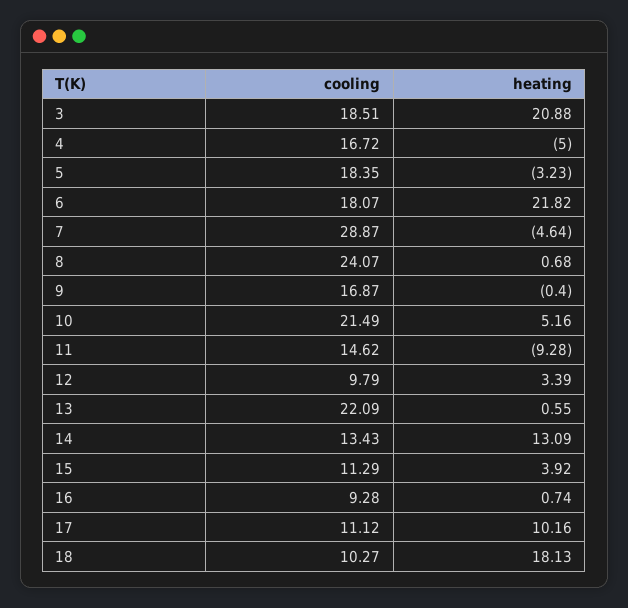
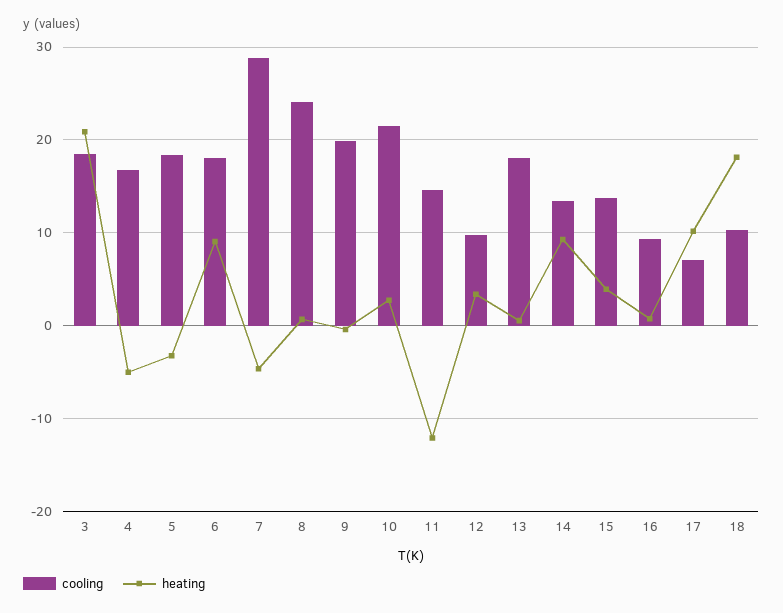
  {
    "cooling": {
      "3": 18.51,
      "4": 16.72,
      "5": 18.35,
      "6": 18.07,
      "7": 28.87,
      "8": 24.07,
-     "9": 16.87,
+     "9": 20,
      "10": 21.49,
      "11": 14.62,
      "12": 9.79,
-     "13": 22.09,
+     "13": 18,
      "14": 13.43,
-     "15": 11.29,
+     "15": 14,
      "16": 9.28,
-     "17": 11.12,
+     "17": 7,
      "18": 10.27
    },
    "heating": {
      "3": 20.88,
      "4": -5,
      "5": -3.23,
-     "6": 21.82,
+     "6": 9,
      "7": -4.64,
      "8": 0.68,
      "9": -0.4,
-     "10": 5.16,
+     "10": 3,
-     "11": -9.28,
+     "11": -12,
      "12": 3.39,
      "13": 0.55,
-     "14": 13.09,
+     "14": 9,
      "15": 3.92,
      "16": 0.74,
      "17": 10.16,
      "18": 18.13
    }
  }

